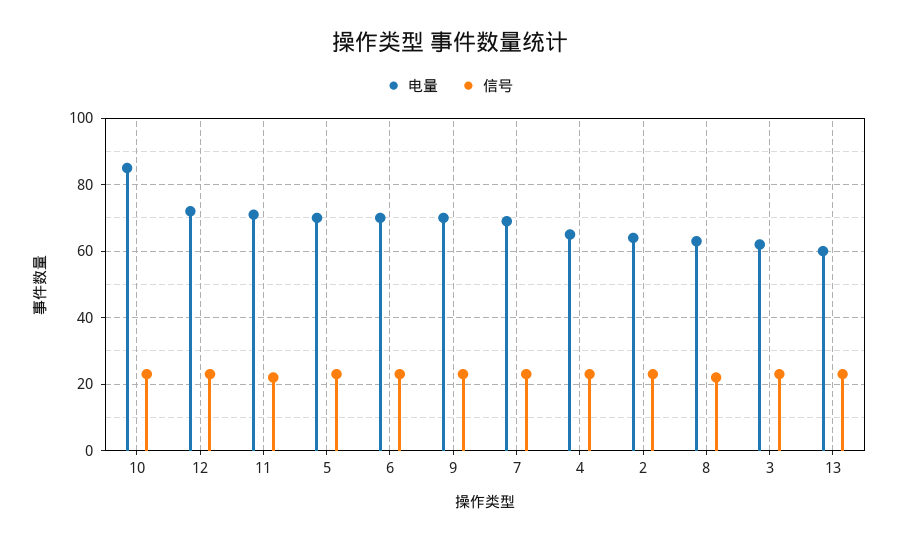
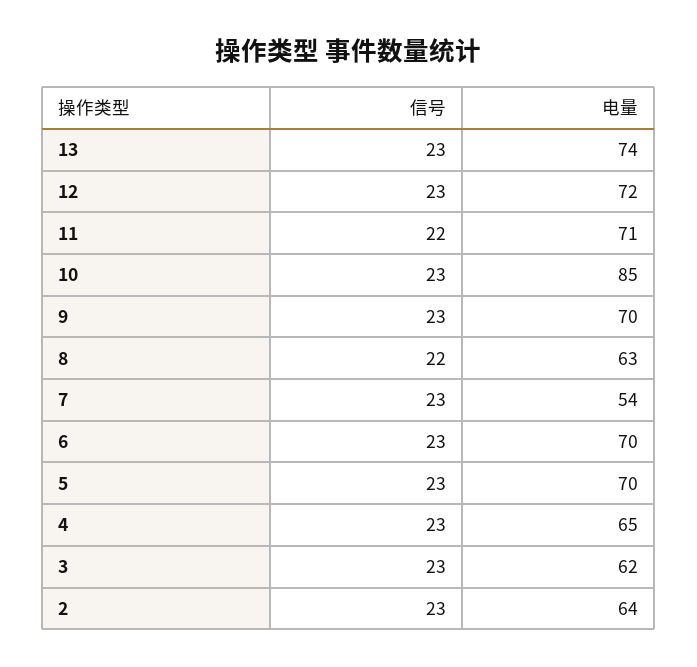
  {
    "电量": {
      "10": 85,
      "12": 72,
      "11": 71,
      "5": 70,
      "6": 70,
      "9": 70,
-     "7": 70,
+     "7": 54,
      "4": 65,
      "2": 64,
      "8": 63,
      "3": 62,
-     "13": 60
+     "13": 74
    },
    "信号": {
      "10": 23,
      "12": 23,
      "11": 22,
      "5": 23,
      "6": 23,
      "9": 23,
      "7": 23,
      "4": 23,
      "2": 23,
      "8": 22,
      "3": 23,
      "13": 23
    }
  }

